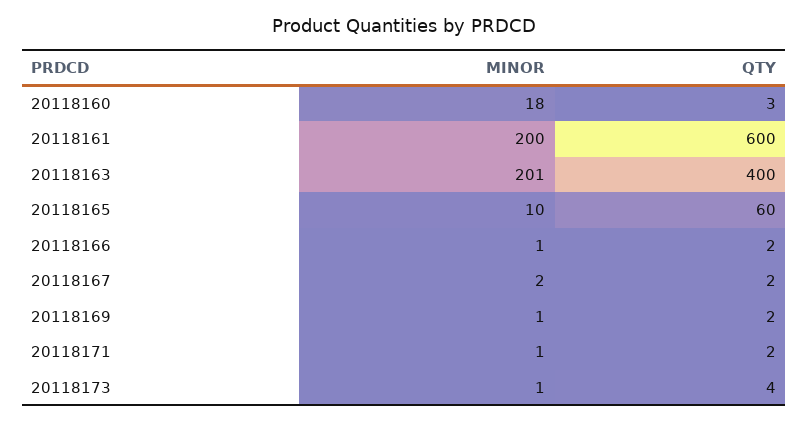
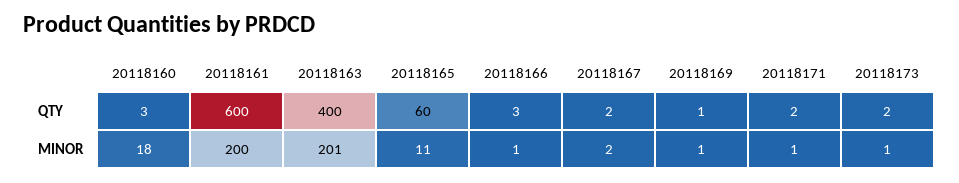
  {
    "MINOR": {
      "20118160": 18,
      "20118161": 200,
      "20118163": 201,
-     "20118165": 10,
+     "20118165": 11,
      "20118166": 1,
      "20118167": 2,
      "20118169": 1,
      "20118171": 1,
      "20118173": 1
    },
    "QTY": {
      "20118160": 3,
      "20118161": 600,
      "20118163": 400,
      "20118165": 60,
-     "20118166": 2,
+     "20118166": 3,
      "20118167": 2,
-     "20118169": 2,
+     "20118169": 1,
      "20118171": 2,
-     "20118173": 4
+     "20118173": 2
    }
  }

